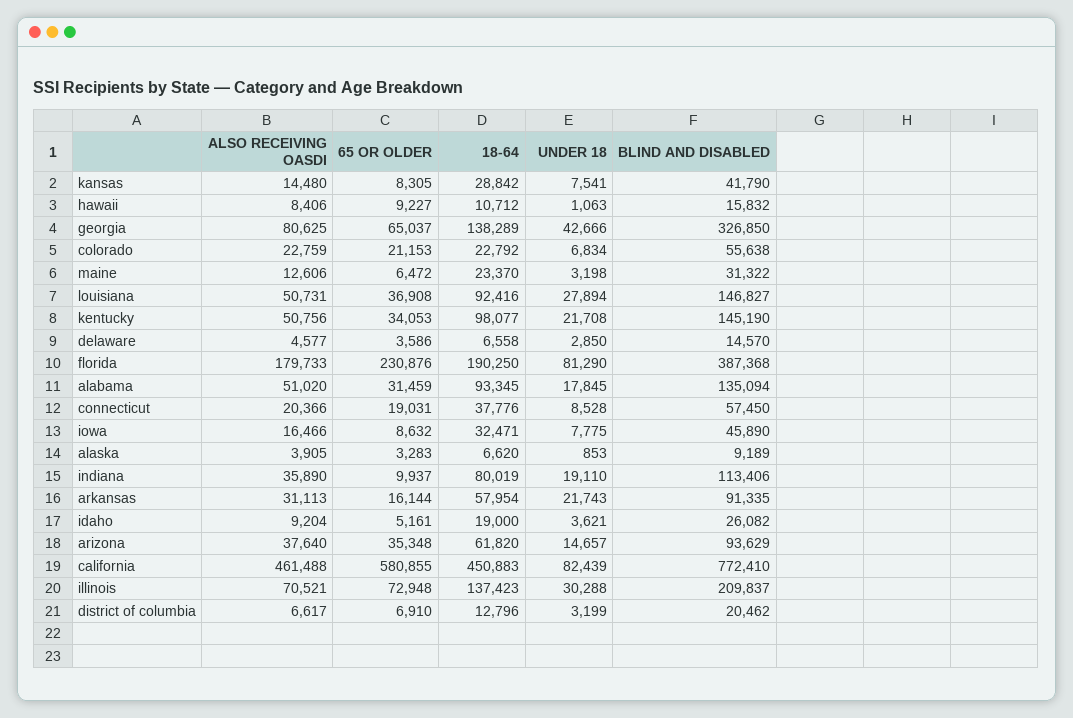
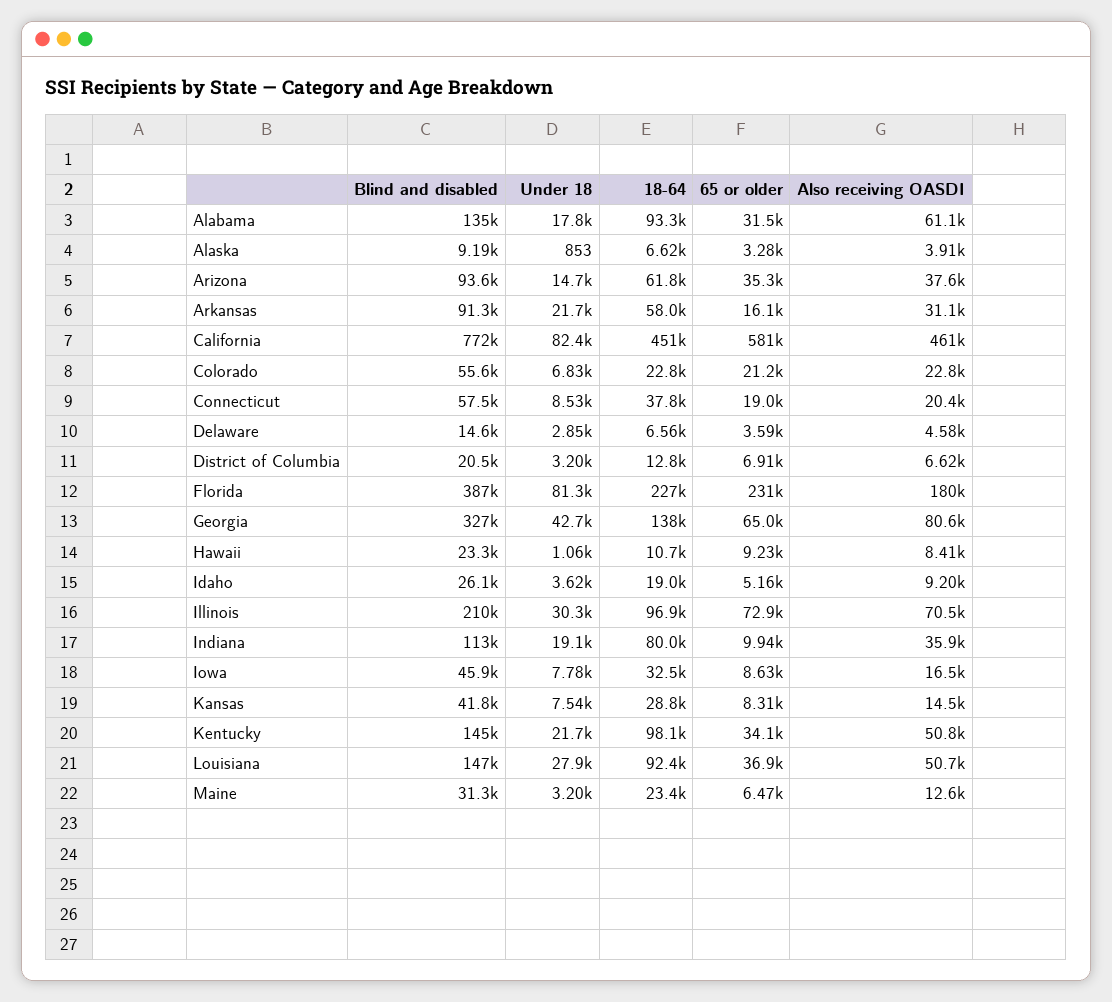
  {
    "ALSO RECEIVING OASDI": {
      "kansas": 14480,
      "hawaii": 8406,
      "georgia": 80625,
      "colorado": 22759,
      "maine": 12606,
      "louisiana": 50731,
      "kentucky": 50756,
      "delaware": 4577,
      "florida": 179733,
-     "alabama": 51020,
+     "alabama": 61100,
      "connecticut": 20366,
      "iowa": 16466,
      "alaska": 3905,
      "indiana": 35890,
      "arkansas": 31113,
      "idaho": 9204,
      "arizona": 37640,
      "california": 461488,
      "illinois": 70521,
      "district of columbia": 6617
    },
    "65 OR OLDER": {
      "kansas": 8305,
      "hawaii": 9227,
      "georgia": 65037,
      "colorado": 21153,
      "maine": 6472,
      "louisiana": 36908,
      "kentucky": 34053,
      "delaware": 3586,
      "florida": 230876,
      "alabama": 31459,
      "connecticut": 19031,
      "iowa": 8632,
      "alaska": 3283,
      "indiana": 9937,
      "arkansas": 16144,
      "idaho": 5161,
      "arizona": 35348,
      "california": 580855,
      "illinois": 72948,
      "district of columbia": 6910
    },
    "18-64": {
      "kansas": 28842,
      "hawaii": 10712,
      "georgia": 138289,
      "colorado": 22792,
      "maine": 23370,
      "louisiana": 92416,
      "kentucky": 98077,
      "delaware": 6558,
-     "florida": 190250,
+     "florida": 227000,
      "alabama": 93345,
      "connecticut": 37776,
      "iowa": 32471,
      "alaska": 6620,
      "indiana": 80019,
      "arkansas": 57954,
      "idaho": 19000,
      "arizona": 61820,
      "california": 450883,
-     "illinois": 137423,
+     "illinois": 96900,
      "district of columbia": 12796
    },
    "UNDER 18": {
      "kansas": 7541,
      "hawaii": 1063,
      "georgia": 42666,
      "colorado": 6834,
      "maine": 3198,
      "louisiana": 27894,
      "kentucky": 21708,
      "delaware": 2850,
      "florida": 81290,
      "alabama": 17845,
      "connecticut": 8528,
      "iowa": 7775,
      "alaska": 853,
      "indiana": 19110,
      "arkansas": 21743,
      "idaho": 3621,
      "arizona": 14657,
      "california": 82439,
      "illinois": 30288,
      "district of columbia": 3199
    },
    "BLIND AND DISABLED": {
      "kansas": 41790,
-     "hawaii": 15832,
+     "hawaii": 23300,
      "georgia": 326850,
      "colorado": 55638,
      "maine": 31322,
      "louisiana": 146827,
      "kentucky": 145190,
      "delaware": 14570,
      "florida": 387368,
      "alabama": 135094,
      "connecticut": 57450,
      "iowa": 45890,
      "alaska": 9189,
      "indiana": 113406,
      "arkansas": 91335,
      "idaho": 26082,
      "arizona": 93629,
      "california": 772410,
      "illinois": 209837,
      "district of columbia": 20462
    }
  }

